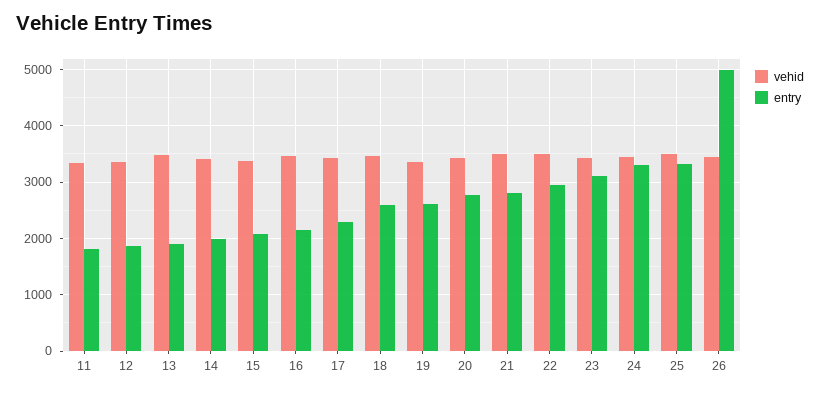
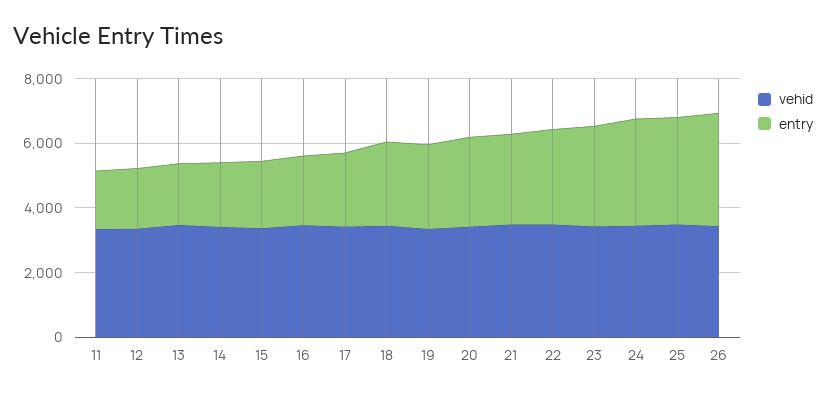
  {
    "vehid": {
      "11": 3400,
      "12": 3400,
      "13": 3400,
      "14": 3400,
      "15": 3400,
      "16": 3400,
      "17": 3400,
      "18": 3400,
      "19": 3400,
      "20": 3400,
      "21": 3400,
      "22": 3400,
      "23": 3400,
      "24": 3400,
      "25": 3400,
      "26": 3400
    },
    "entry": {
      "11": 1800,
      "12": 1800,
      "13": 2000,
      "14": 2000,
      "15": 2000,
      "16": 2200,
      "17": 2200,
      "18": 2600,
      "19": 2600,
      "20": 2800,
      "21": 2800,
      "22": 3000,
      "23": 3200,
      "24": 3400,
      "25": 3400,
-     "26": 5000
+     "26": 3500
    }
  }

